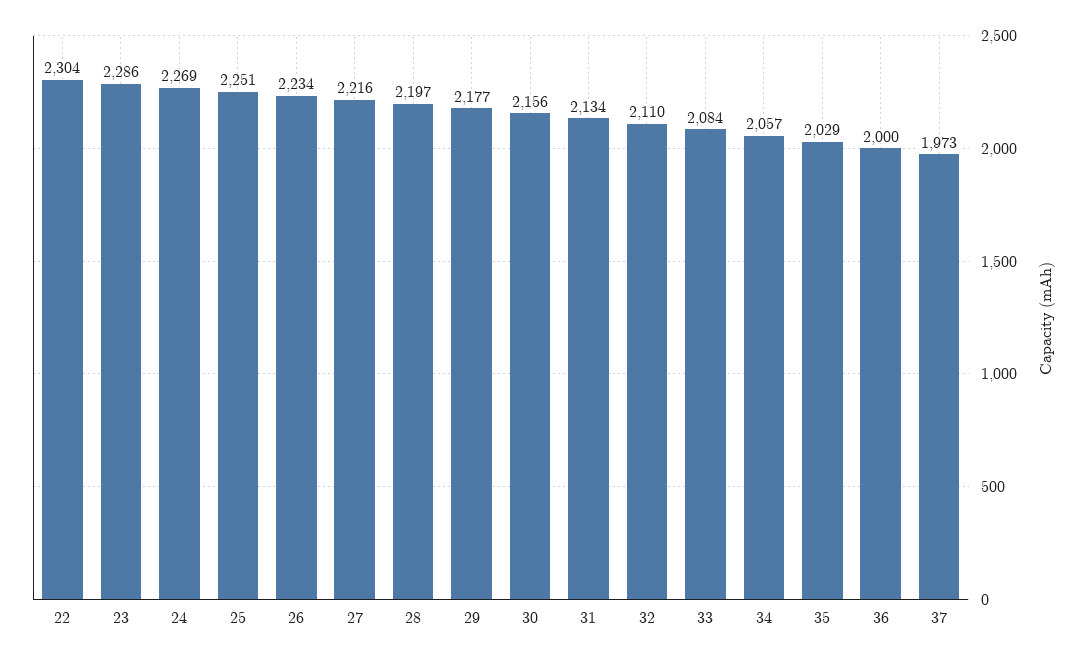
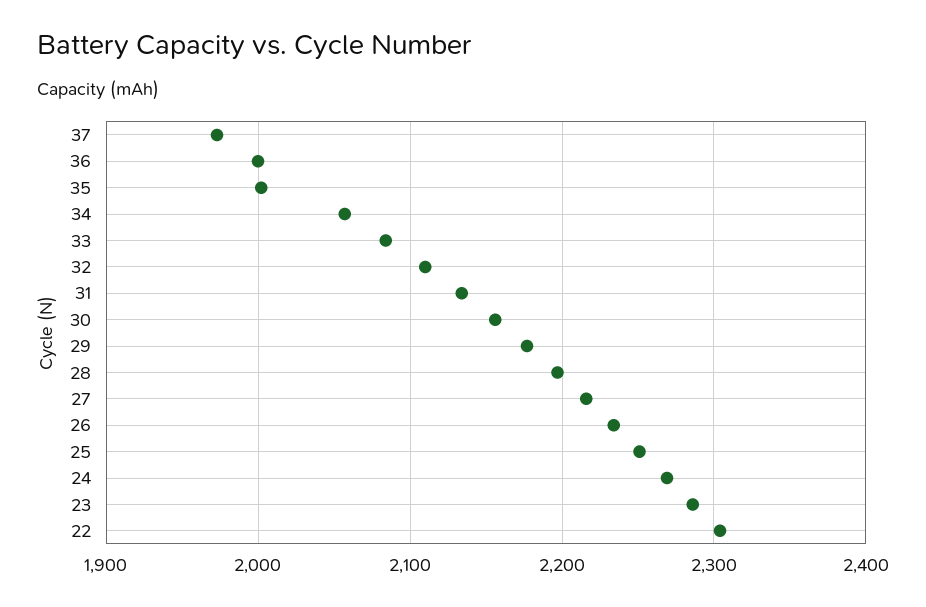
  {
    "22": 2304,
    "23": 2286,
    "24": 2269,
    "25": 2251,
    "26": 2234,
    "27": 2216,
    "28": 2197,
    "29": 2177,
    "30": 2156,
    "31": 2134,
    "32": 2110,
    "33": 2084,
    "34": 2057,
-   "35": 2029,
+   "35": 2000,
    "36": 2000,
    "37": 1973
  }

